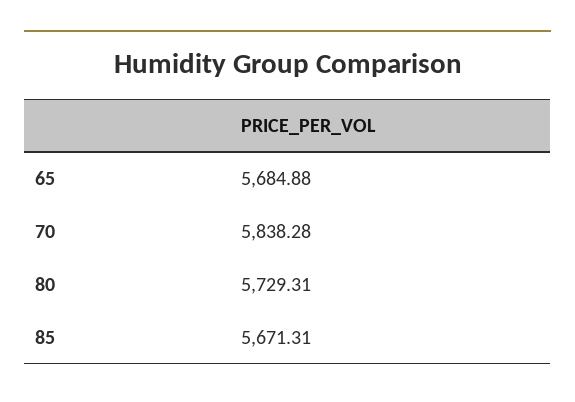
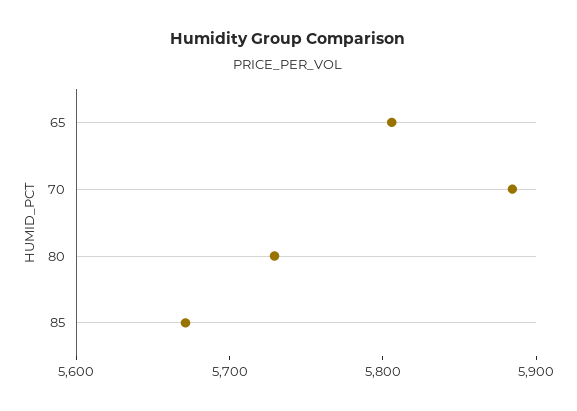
  {
-   "65": 5684.88,
+   "65": 5800,
-   "70": 5838.28,
+   "70": 5880,
    "80": 5729.31,
    "85": 5671.31
  }

